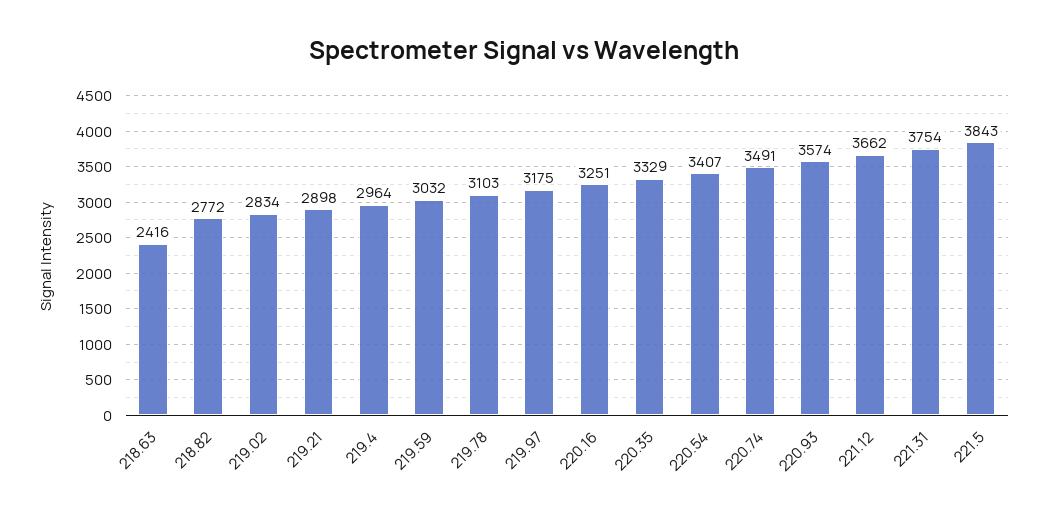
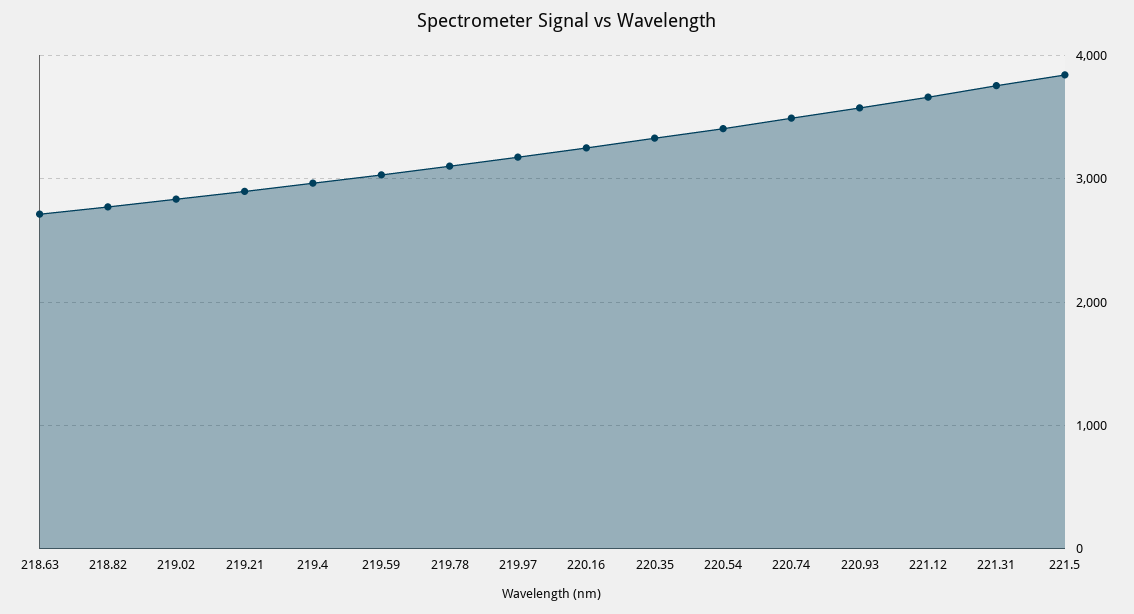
  {
-   "218.63": 2416,
+   "218.63": 2700,
    "218.82": 2772,
    "219.02": 2834,
    "219.21": 2898,
    "219.4": 2964,
    "219.59": 3032,
    "219.78": 3103,
    "219.97": 3175,
    "220.16": 3251,
    "220.35": 3329,
    "220.54": 3407,
    "220.74": 3491,
    "220.93": 3574,
    "221.12": 3662,
    "221.31": 3754,
    "221.5": 3843
  }

